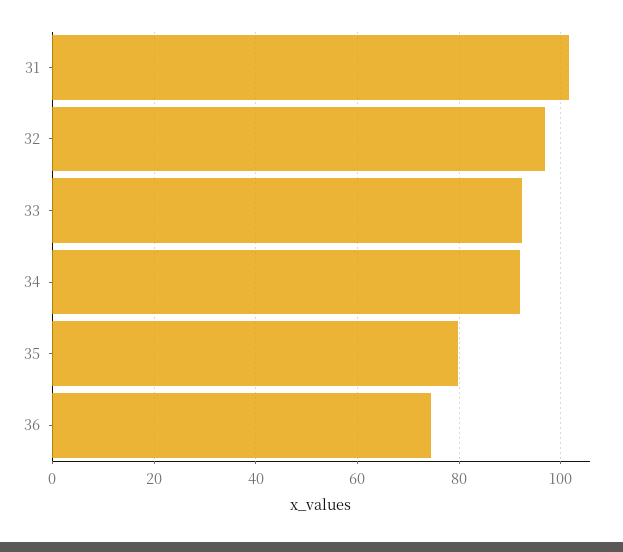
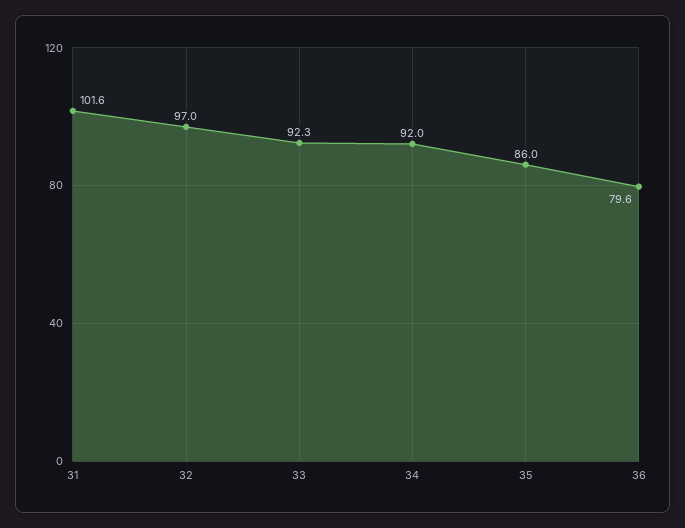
  {
    "31": 101.6,
    "32": 97,
    "33": 92.3,
    "34": 92,
-   "35": 80,
+   "35": 86,
-   "36": 74
+   "36": 79.6
  }

